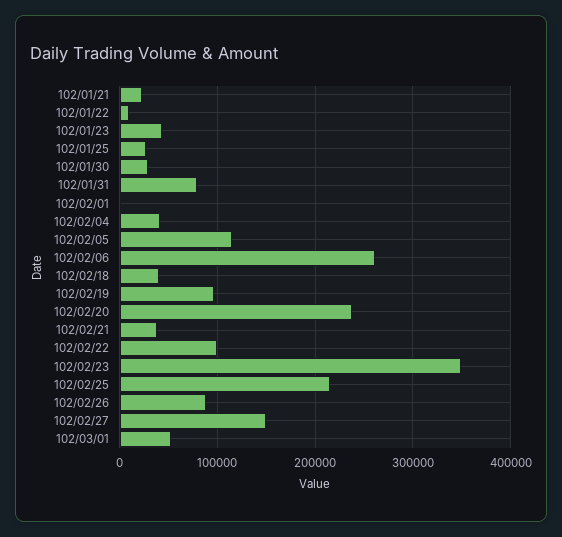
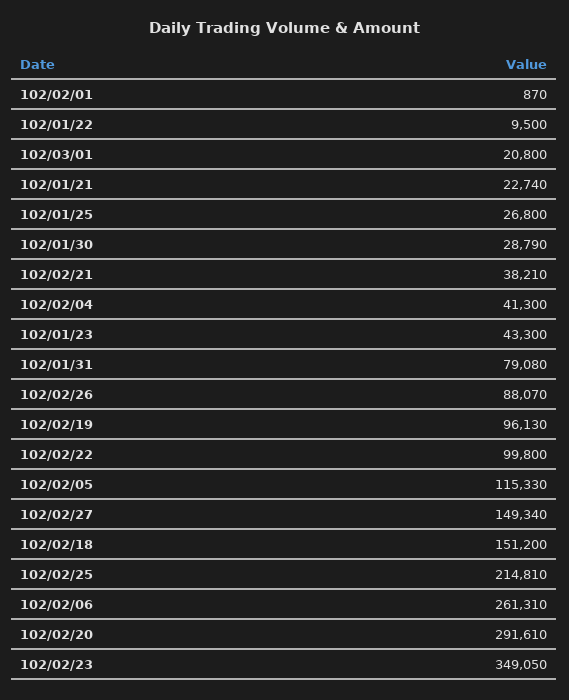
  {
    "102/01/21": 22740,
    "102/01/22": 9500,
    "102/01/23": 43300,
    "102/01/25": 26800,
    "102/01/30": 28790,
    "102/01/31": 79080,
    "102/02/01": 870,
    "102/02/04": 41300,
    "102/02/05": 115330,
    "102/02/06": 261310,
-   "102/02/18": 40000,
+   "102/02/18": 151200,
    "102/02/19": 96130,
-   "102/02/20": 240000,
+   "102/02/20": 291610,
    "102/02/21": 38210,
    "102/02/22": 99800,
    "102/02/23": 349050,
    "102/02/25": 214810,
    "102/02/26": 88070,
    "102/02/27": 149340,
-   "102/03/01": 50000
+   "102/03/01": 20800
  }

